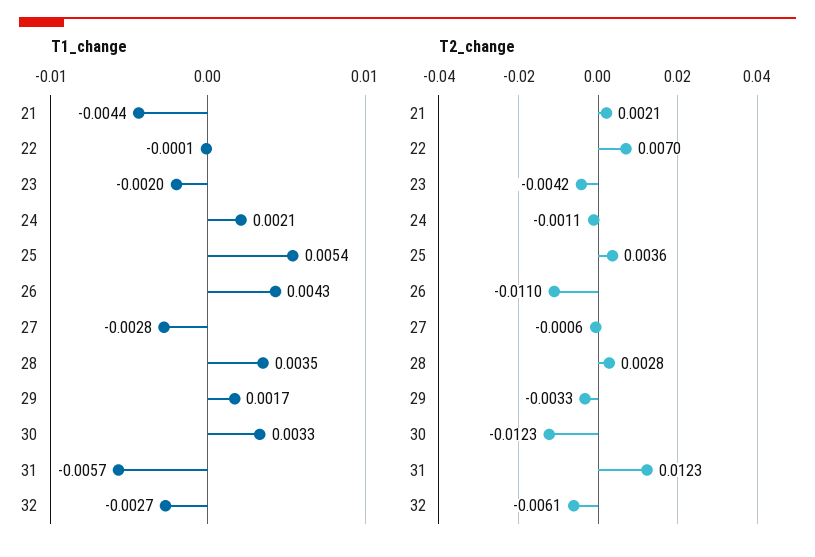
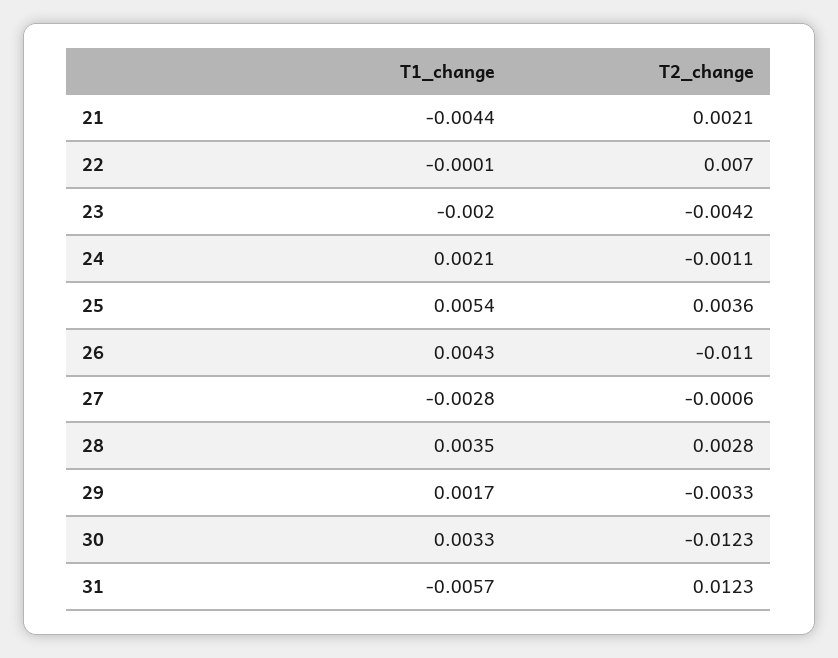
  {
    "T1_change": {
      "21": -0.0044,
      "22": -0.0001,
      "23": -0.002,
      "24": 0.0021,
      "25": 0.0054,
      "26": 0.0043,
      "27": -0.0028,
      "28": 0.0035,
      "29": 0.0017,
      "30": 0.0033,
-     "31": -0.0057,
+     "31": -0.0057
-     "32": -0.0027
    },
    "T2_change": {
      "21": 0.0021,
      "22": 0.007,
      "23": -0.0042,
      "24": -0.0011,
      "25": 0.0036,
      "26": -0.011,
      "27": -0.0006,
      "28": 0.0028,
      "29": -0.0033,
      "30": -0.0123,
-     "31": 0.0123,
+     "31": 0.0123
-     "32": -0.0061
    }
  }

